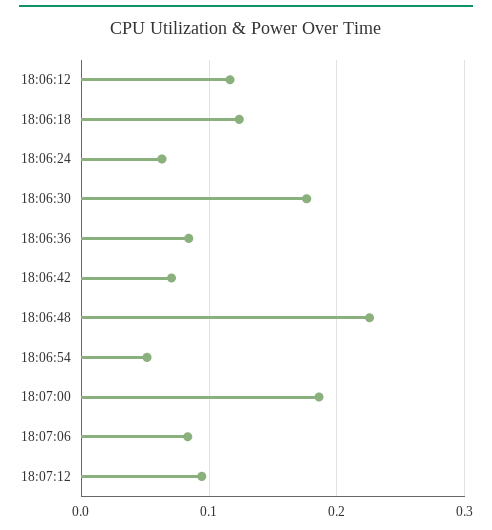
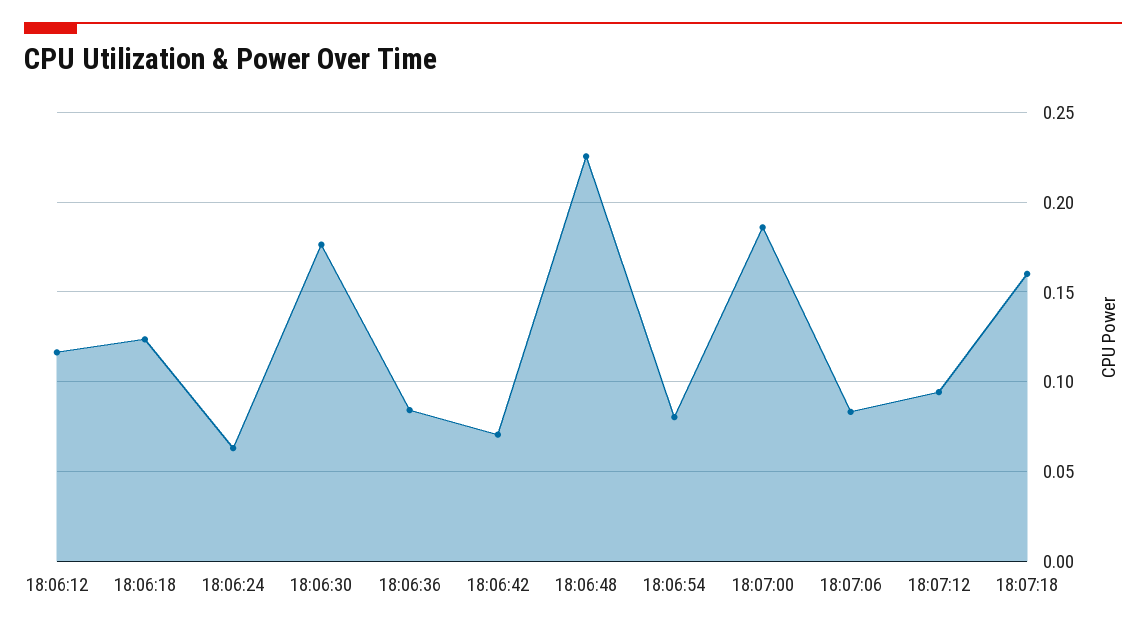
  {
    "18:06:12": 0.115,
    "18:06:18": 0.125,
    "18:06:24": 0.065,
    "18:06:30": 0.175,
    "18:06:36": 0.085,
    "18:06:42": 0.07,
    "18:06:48": 0.225,
-   "18:06:54": 0.05,
+   "18:06:54": 0.08,
    "18:07:00": 0.185,
    "18:07:06": 0.085,
-   "18:07:12": 0.095
+   "18:07:12": 0.095,
+   "18:07:18": 0.16
  }

